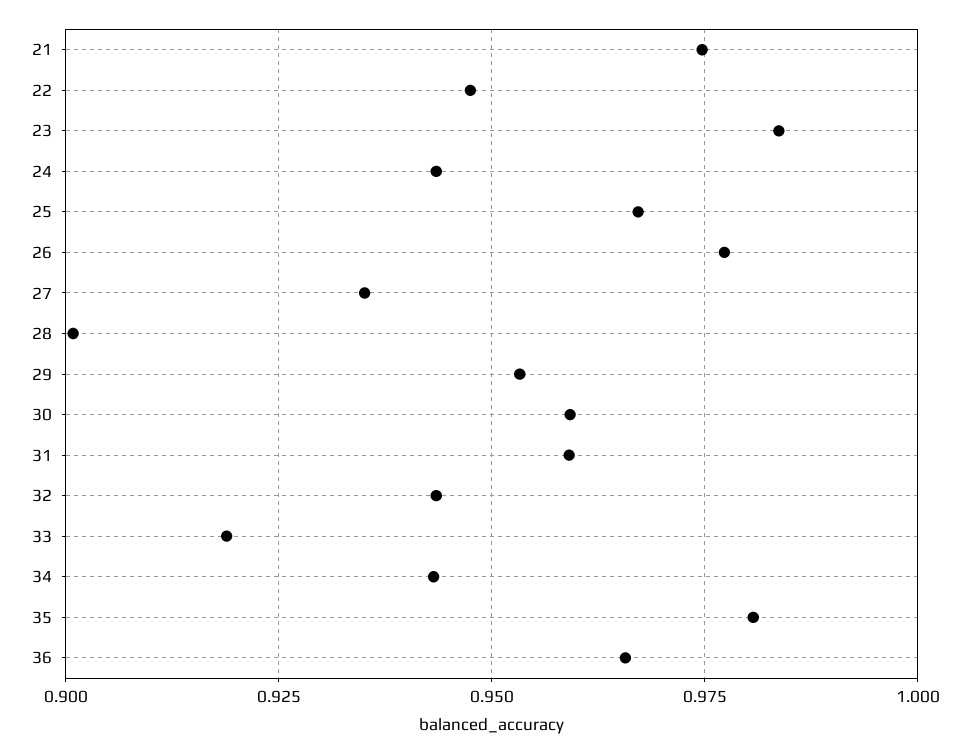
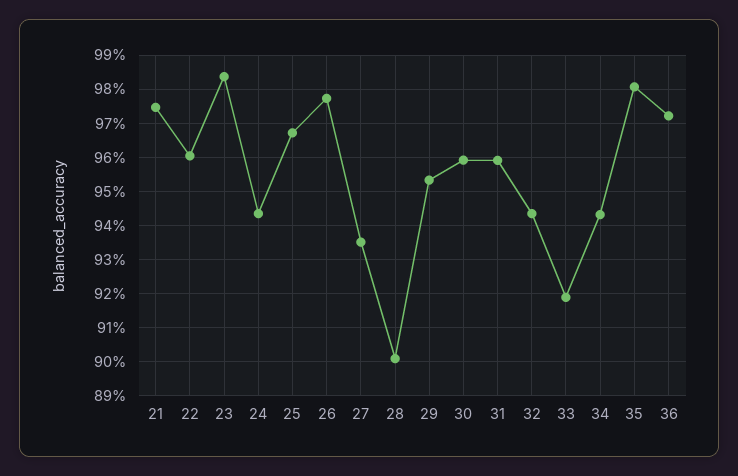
  {
    "21": 0.974,
-   "22": 0.9475,
+   "22": 0.96,
    "23": 0.984,
    "24": 0.944,
    "25": 0.968,
    "26": 0.978,
    "27": 0.936,
    "28": 0.9,
    "29": 0.954,
    "30": 0.96,
    "31": 0.96,
    "32": 0.944,
    "33": 0.918,
    "34": 0.944,
    "35": 0.98,
-   "36": 0.965
+   "36": 0.972
  }

